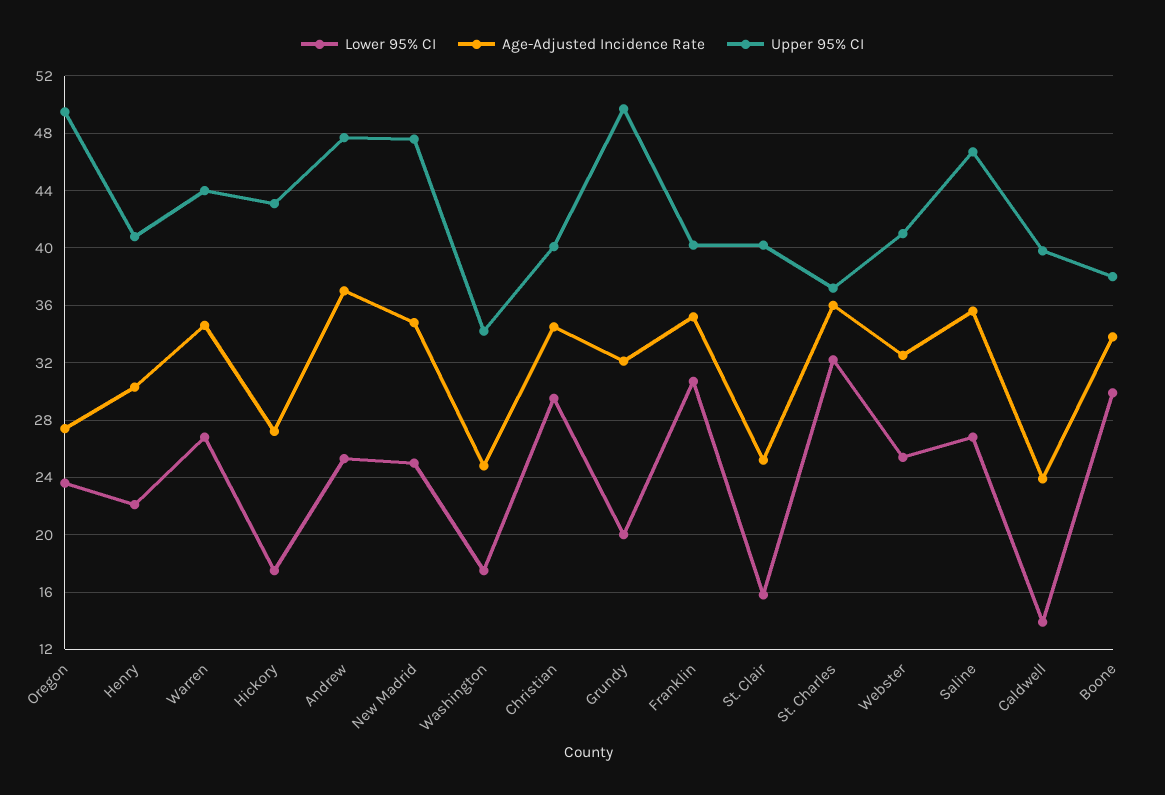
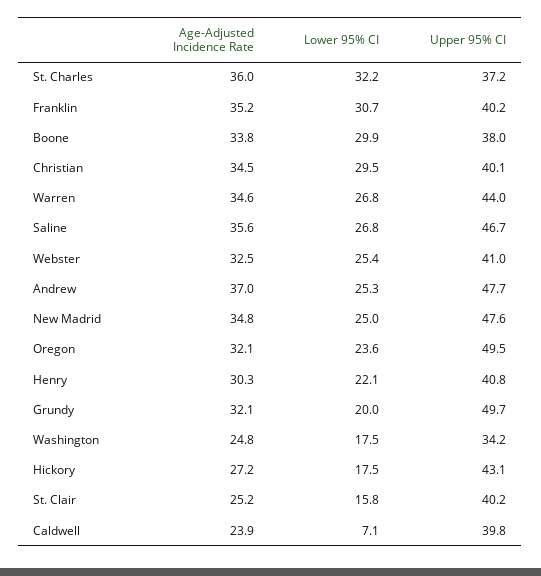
  {
    "Lower 95% CI": {
      "Oregon": 23.6,
      "Henry": 22.1,
      "Warren": 26.8,
      "Hickory": 17.5,
      "Andrew": 25.3,
      "New Madrid": 25,
      "Washington": 17.5,
      "Christian": 29.5,
      "Grundy": 20,
      "Franklin": 30.7,
      "St. Clair": 15.8,
      "St. Charles": 32.2,
      "Webster": 25.4,
      "Saline": 26.8,
-     "Caldwell": 14,
+     "Caldwell": 7.1,
      "Boone": 29.9
    },
    "Age-Adjusted Incidence Rate": {
-     "Oregon": 27.5,
+     "Oregon": 32.1,
      "Henry": 30.3,
      "Warren": 34.6,
      "Hickory": 27.2,
      "Andrew": 37,
      "New Madrid": 34.8,
      "Washington": 24.8,
      "Christian": 34.5,
      "Grundy": 32.1,
      "Franklin": 35.2,
      "St. Clair": 25.2,
      "St. Charles": 36,
      "Webster": 32.5,
      "Saline": 35.6,
      "Caldwell": 23.9,
      "Boone": 33.8
    },
    "Upper 95% CI": {
      "Oregon": 49.5,
      "Henry": 40.8,
      "Warren": 44,
      "Hickory": 43.1,
      "Andrew": 47.7,
      "New Madrid": 47.6,
      "Washington": 34.2,
      "Christian": 40.1,
      "Grundy": 49.7,
      "Franklin": 40.2,
      "St. Clair": 40.2,
      "St. Charles": 37.2,
      "Webster": 41,
      "Saline": 46.7,
      "Caldwell": 39.8,
      "Boone": 38
    }
  }

